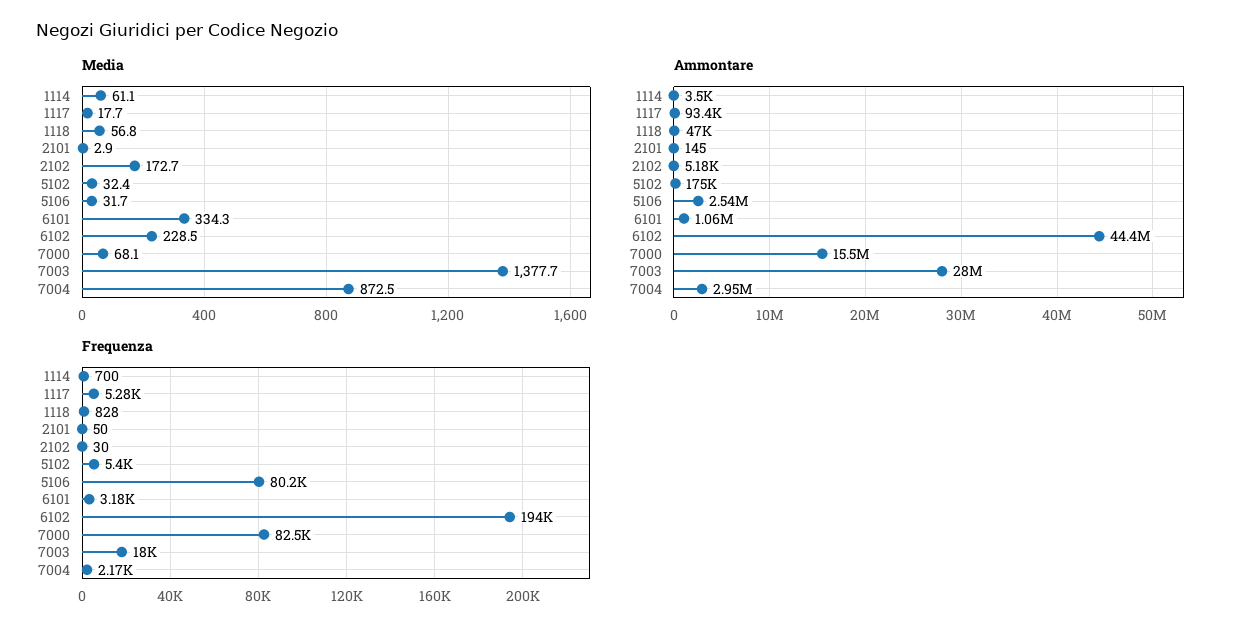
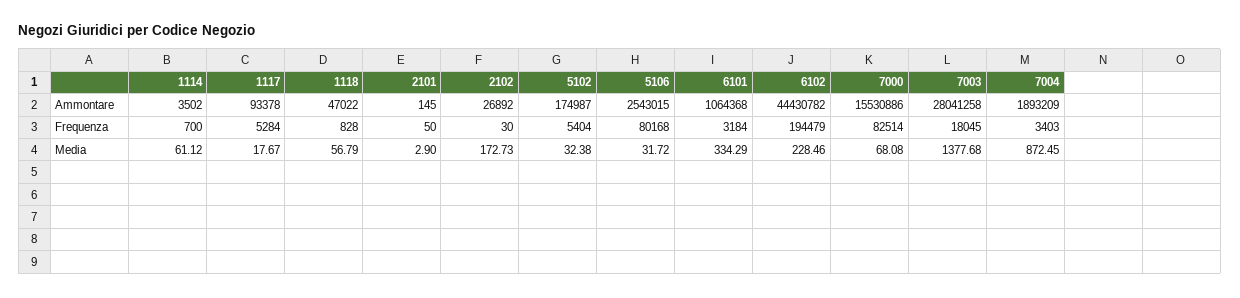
  {
    "Media": {
      "1114": 61.12,
      "1117": 17.67,
      "1118": 56.79,
      "2101": 2.9,
      "2102": 172.73,
      "5102": 32.38,
      "5106": 31.72,
      "6101": 334.29,
      "6102": 228.46,
      "7000": 68.08,
      "7003": 1377.68,
      "7004": 872.45
    },
    "Ammontare": {
      "1114": 3502,
      "1117": 93378,
      "1118": 47022,
      "2101": 145,
-     "2102": 5180,
+     "2102": 26892,
      "5102": 174987,
      "5106": 2543015,
      "6101": 1064368,
      "6102": 44430782,
      "7000": 15530886,
      "7003": 28041258,
-     "7004": 2950000
+     "7004": 1893209
    },
    "Frequenza": {
      "1114": 700,
      "1117": 5284,
      "1118": 828,
      "2101": 50,
      "2102": 30,
      "5102": 5404,
      "5106": 80168,
      "6101": 3184,
      "6102": 194479,
      "7000": 82514,
      "7003": 18045,
-     "7004": 2170
+     "7004": 3403
    }
  }

